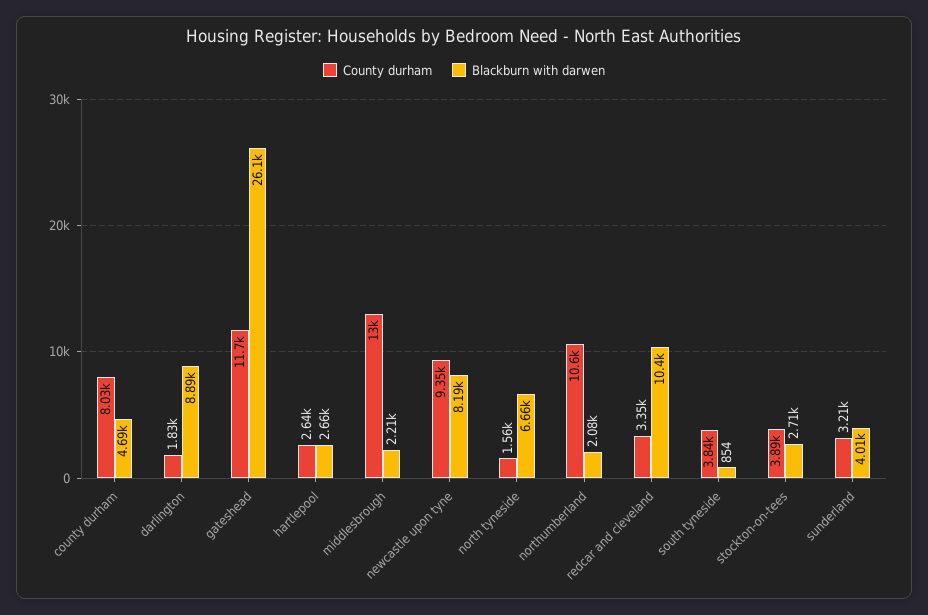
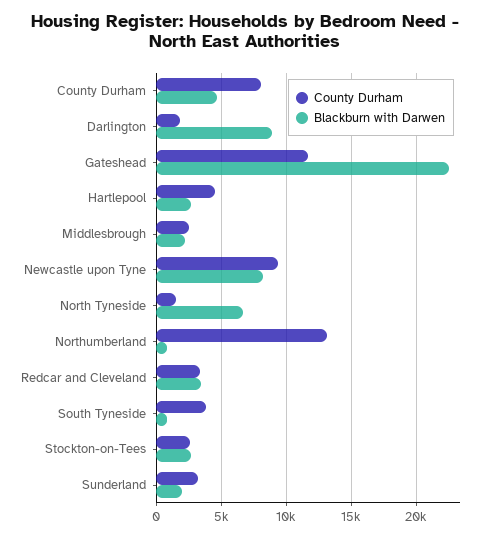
  {
    "County durham": {
      "county durham": 8030,
      "darlington": 1830,
      "gateshead": 11700,
-     "hartlepool": 2640,
+     "hartlepool": 4500,
-     "middlesbrough": 13000,
+     "middlesbrough": 2500,
      "newcastle upon tyne": 9350,
      "north tyneside": 1560,
-     "northumberland": 10600,
+     "northumberland": 13000,
      "redcar and cleveland": 3350,
      "south tyneside": 3840,
-     "stockton-on-tees": 3890,
+     "stockton-on-tees": 2500,
      "sunderland": 3210
    },
    "Blackburn with darwen": {
      "county durham": 4690,
      "darlington": 8890,
-     "gateshead": 26100,
+     "gateshead": 22500,
      "hartlepool": 2660,
      "middlesbrough": 2210,
      "newcastle upon tyne": 8190,
      "north tyneside": 6660,
-     "northumberland": 2080,
+     "northumberland": 1000,
-     "redcar and cleveland": 10400,
+     "redcar and cleveland": 3500,
      "south tyneside": 854,
      "stockton-on-tees": 2710,
-     "sunderland": 4010
+     "sunderland": 2000
    }
  }

